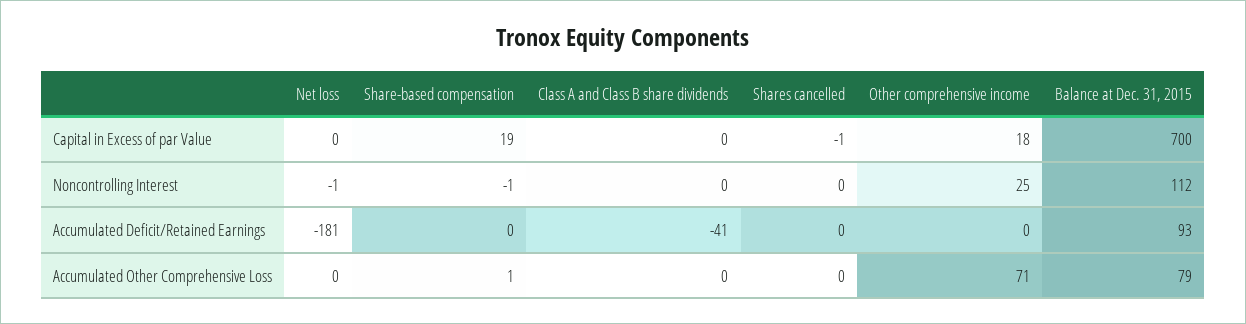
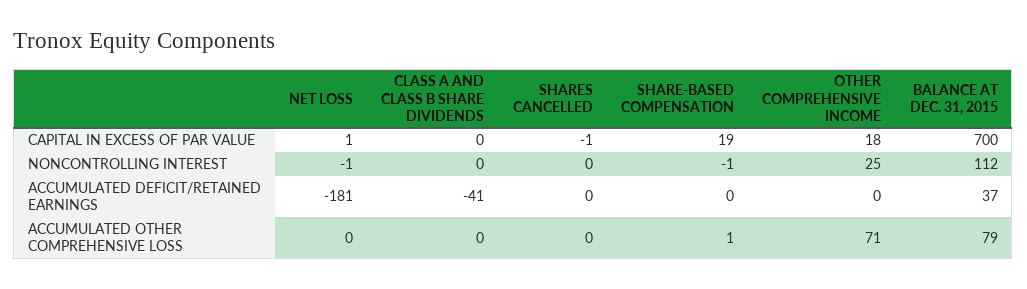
  {
    "Net loss": {
-     "Capital in Excess of par Value": 0,
+     "Capital in Excess of par Value": 1,
      "Noncontrolling Interest": -1,
      "Accumulated Deficit/Retained Earnings": -181,
      "Accumulated Other Comprehensive Loss": 0
    },
    "Share-based compensation": {
      "Capital in Excess of par Value": 19,
      "Noncontrolling Interest": -1,
      "Accumulated Deficit/Retained Earnings": 0,
      "Accumulated Other Comprehensive Loss": 1
    },
    "Class A and Class B share dividends": {
      "Capital in Excess of par Value": 0,
      "Noncontrolling Interest": 0,
      "Accumulated Deficit/Retained Earnings": -41,
      "Accumulated Other Comprehensive Loss": 0
    },
    "Shares cancelled": {
      "Capital in Excess of par Value": -1,
      "Noncontrolling Interest": 0,
      "Accumulated Deficit/Retained Earnings": 0,
      "Accumulated Other Comprehensive Loss": 0
    },
    "Other comprehensive income": {
      "Capital in Excess of par Value": 18,
      "Noncontrolling Interest": 25,
      "Accumulated Deficit/Retained Earnings": 0,
      "Accumulated Other Comprehensive Loss": 71
    },
    "Balance at Dec. 31, 2015": {
      "Capital in Excess of par Value": 700,
      "Noncontrolling Interest": 112,
-     "Accumulated Deficit/Retained Earnings": 93,
+     "Accumulated Deficit/Retained Earnings": 37,
      "Accumulated Other Comprehensive Loss": 79
    }
  }

